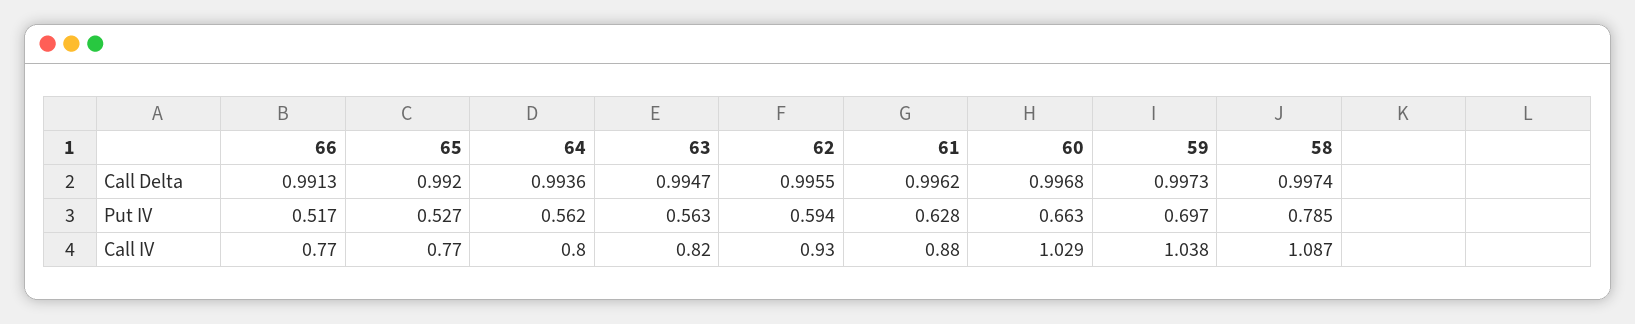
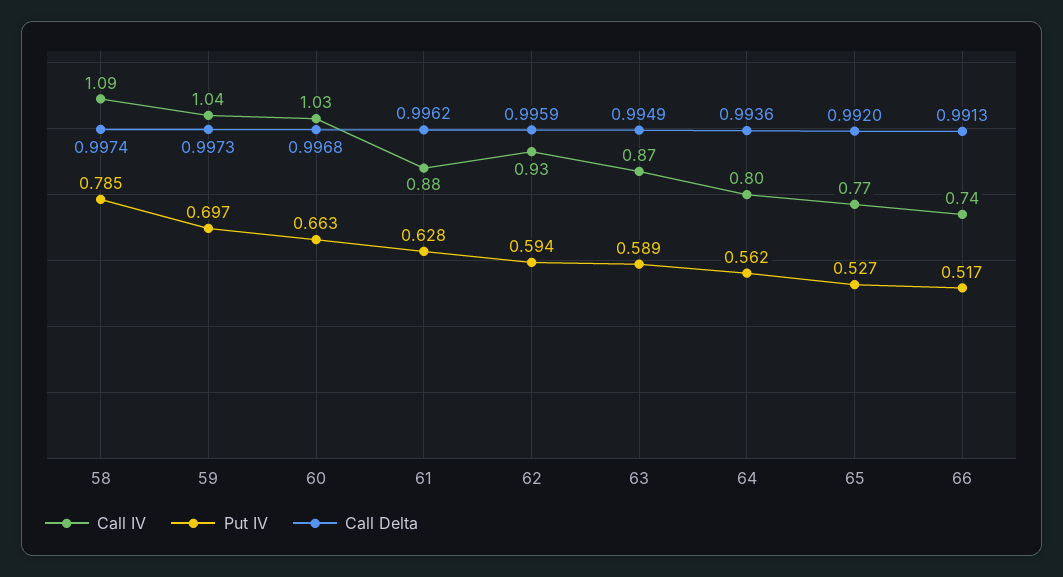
  {
    "Call Delta": {
      "66": 0.9913,
      "65": 0.992,
      "64": 0.9936,
-     "63": 0.9947,
+     "63": 0.9949,
-     "62": 0.9955,
+     "62": 0.9959,
      "61": 0.9962,
      "60": 0.9968,
      "59": 0.9973,
      "58": 0.9974
    },
    "Put IV": {
      "66": 0.517,
      "65": 0.527,
      "64": 0.562,
-     "63": 0.563,
+     "63": 0.589,
      "62": 0.594,
      "61": 0.628,
      "60": 0.663,
      "59": 0.697,
      "58": 0.785
    },
    "Call IV": {
-     "66": 0.77,
+     "66": 0.74,
      "65": 0.77,
      "64": 0.8,
-     "63": 0.82,
+     "63": 0.87,
      "62": 0.93,
      "61": 0.88,
      "60": 1.029,
      "59": 1.038,
      "58": 1.087
    }
  }

